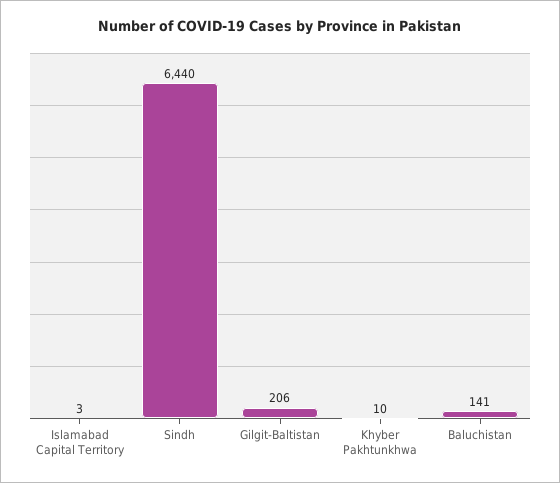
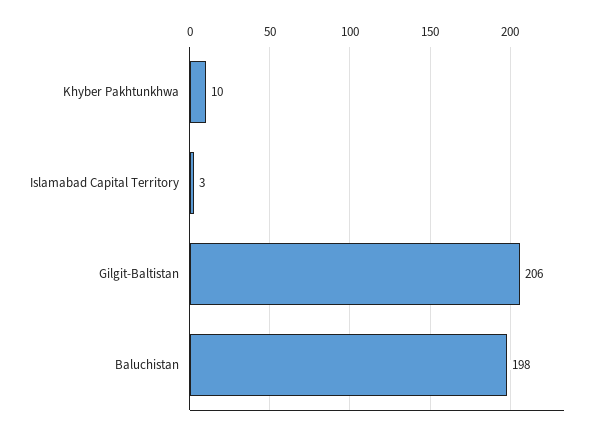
  {
    "Islamabad Capital Territory": 3,
-   "Sindh": 6440,
    "Gilgit-Baltistan": 206,
    "Khyber Pakhtunkhwa": 10,
-   "Baluchistan": 141
+   "Baluchistan": 198
  }

